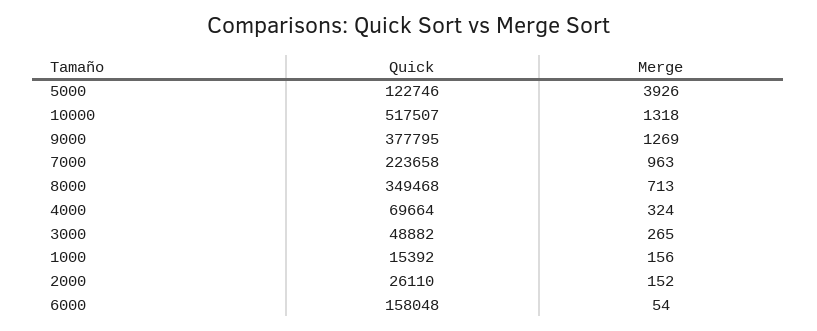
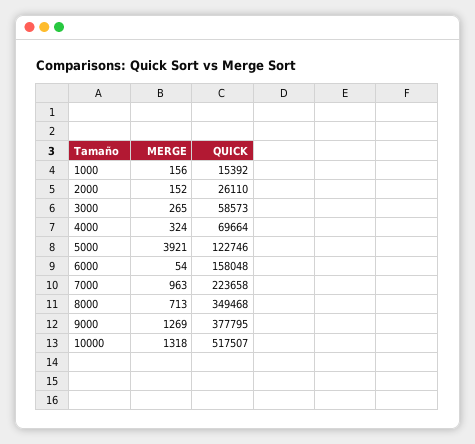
  {
    "Quick": {
      "5000": 122746,
      "10000": 517507,
      "9000": 377795,
      "7000": 223658,
      "8000": 349468,
      "4000": 69664,
-     "3000": 48882,
+     "3000": 58573,
      "1000": 15392,
      "2000": 26110,
      "6000": 158048
    },
    "Merge": {
-     "5000": 3926,
+     "5000": 3921,
      "10000": 1318,
      "9000": 1269,
      "7000": 963,
      "8000": 713,
      "4000": 324,
      "3000": 265,
      "1000": 156,
      "2000": 152,
      "6000": 54
    }
  }

